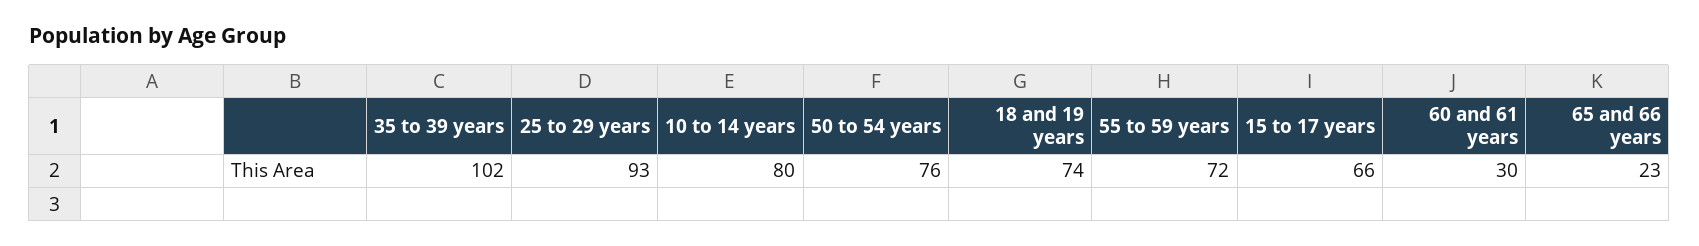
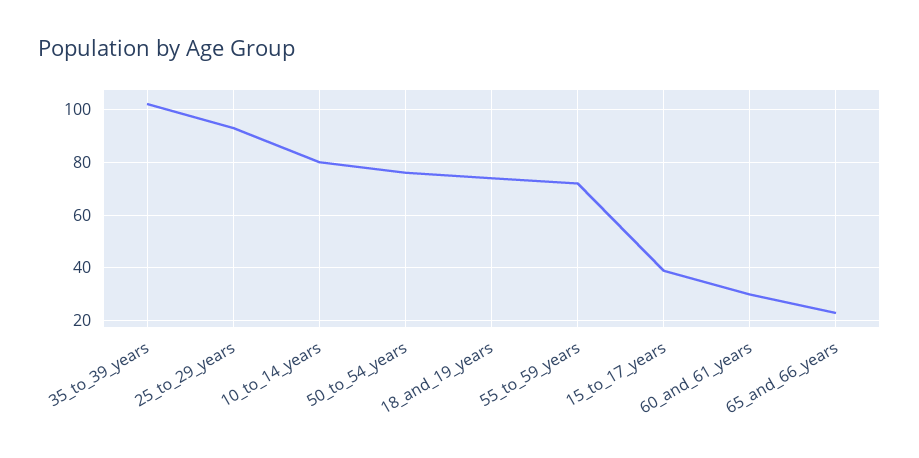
  {
    "35 to 39 years": 102,
    "25 to 29 years": 93,
    "10 to 14 years": 80,
    "50 to 54 years": 76,
    "18 and 19 years": 74,
    "55 to 59 years": 72,
-   "15 to 17 years": 66,
+   "15 to 17 years": 40,
    "60 and 61 years": 30,
    "65 and 66 years": 23
  }

